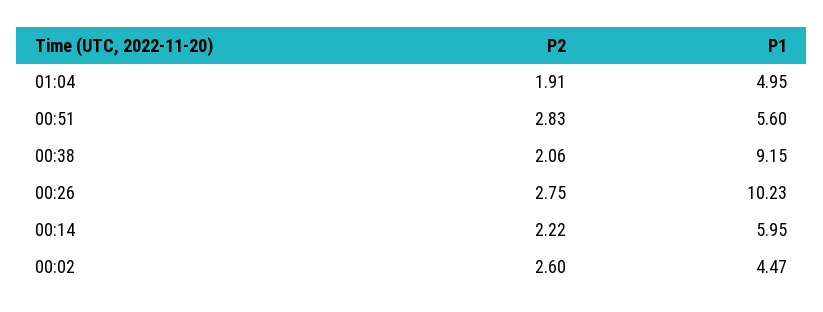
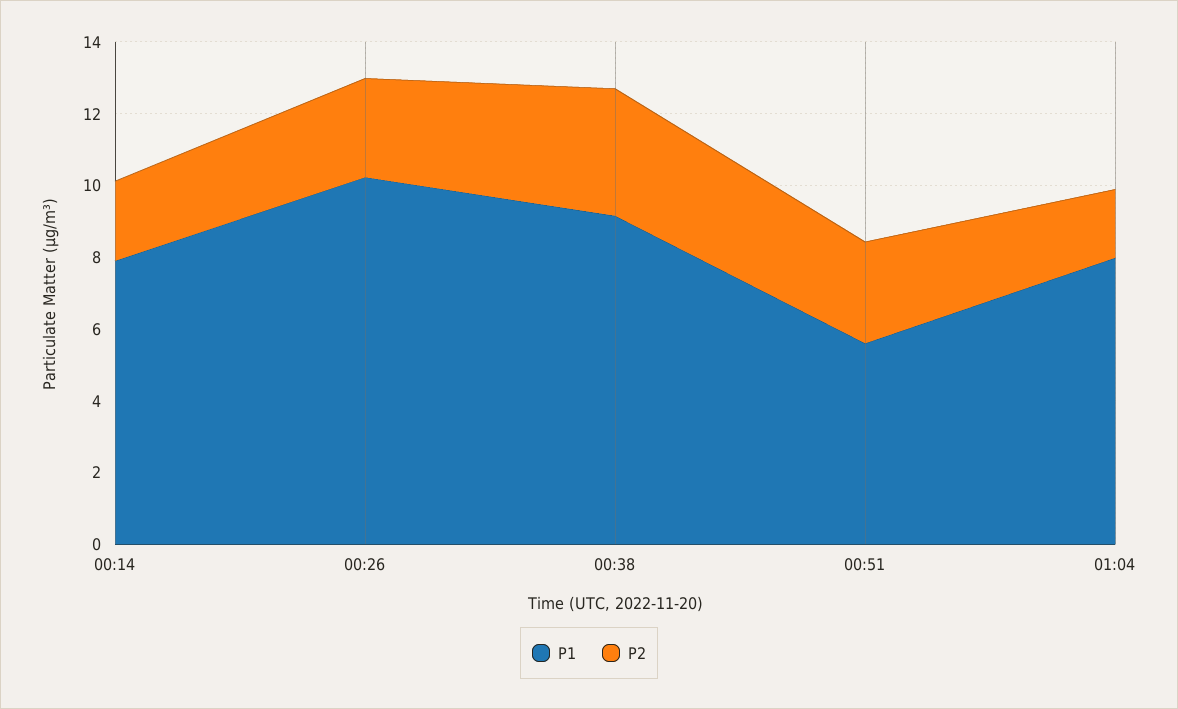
  {
    "P2": {
      "01:04": 1.91,
      "00:51": 2.83,
-     "00:38": 2.06,
+     "00:38": 3.5,
      "00:26": 2.75,
-     "00:14": 2.22,
+     "00:14": 2.22
-     "00:02": 2.6
    },
    "P1": {
-     "01:04": 4.95,
+     "01:04": 8,
      "00:51": 5.6,
      "00:38": 9.15,
      "00:26": 10.23,
-     "00:14": 5.95,
+     "00:14": 8
-     "00:02": 4.47
    }
  }

